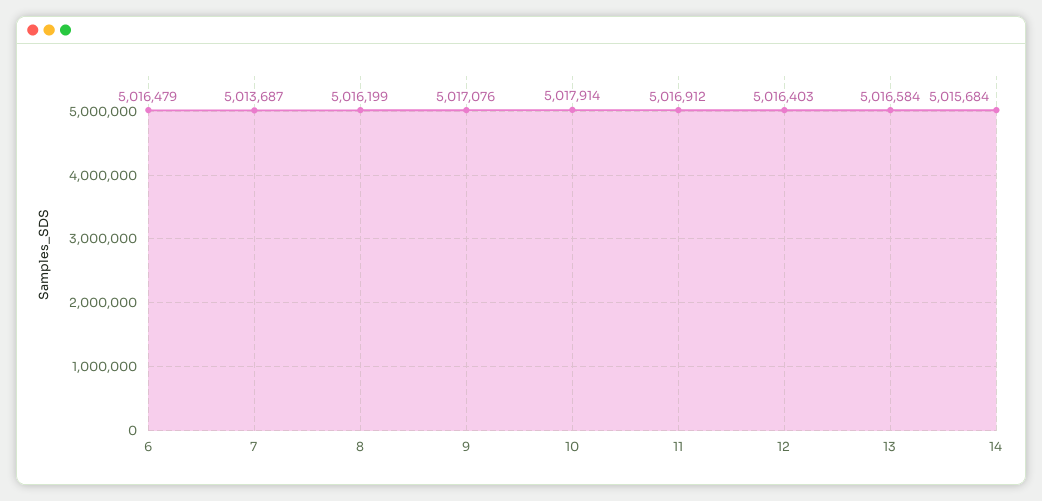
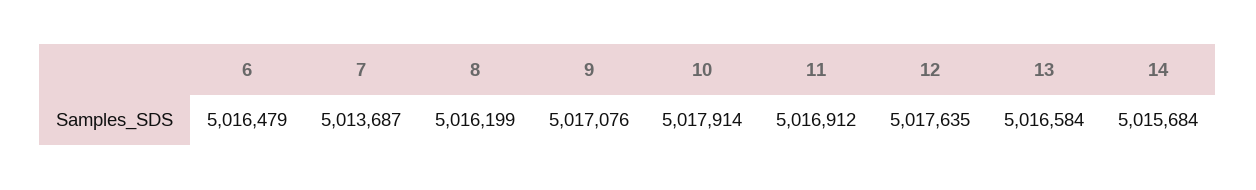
  {
    "6": 5016479,
    "7": 5013687,
    "8": 5016199,
    "9": 5017076,
    "10": 5017914,
    "11": 5016912,
-   "12": 5016403,
+   "12": 5017635,
    "13": 5016584,
    "14": 5015684
  }

